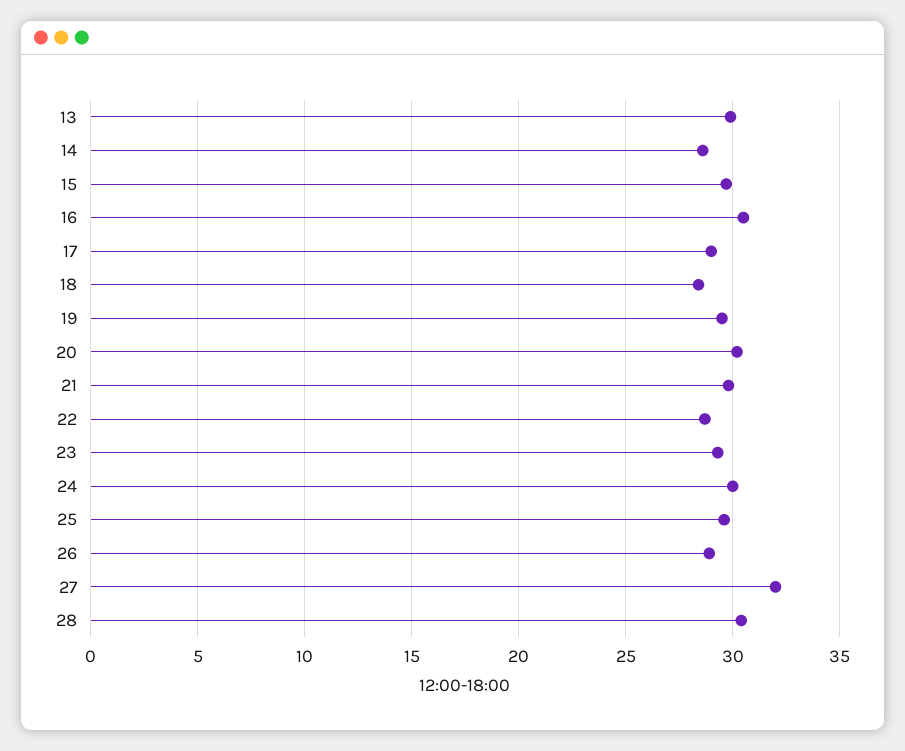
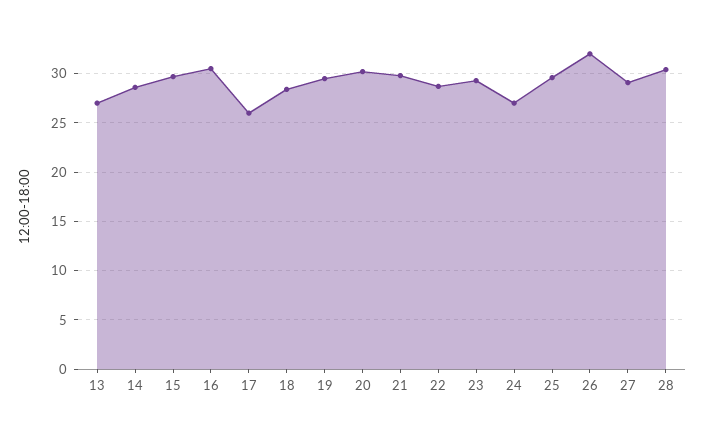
  {
-   "13": 30,
+   "13": 27,
    "14": 28.5,
    "15": 29.5,
    "16": 30.5,
-   "17": 29,
+   "17": 26,
    "18": 28.5,
    "19": 29.5,
    "20": 30,
    "21": 30,
    "22": 28.5,
    "23": 29.5,
-   "24": 30,
+   "24": 27,
    "25": 29.5,
-   "26": 29,
+   "26": 32,
-   "27": 32,
+   "27": 29,
    "28": 30.5
  }

